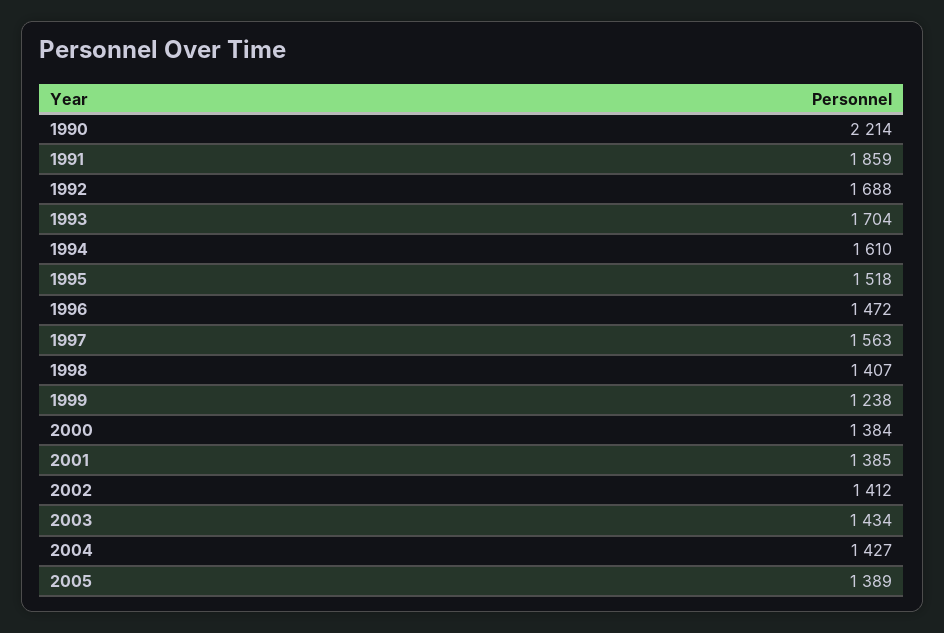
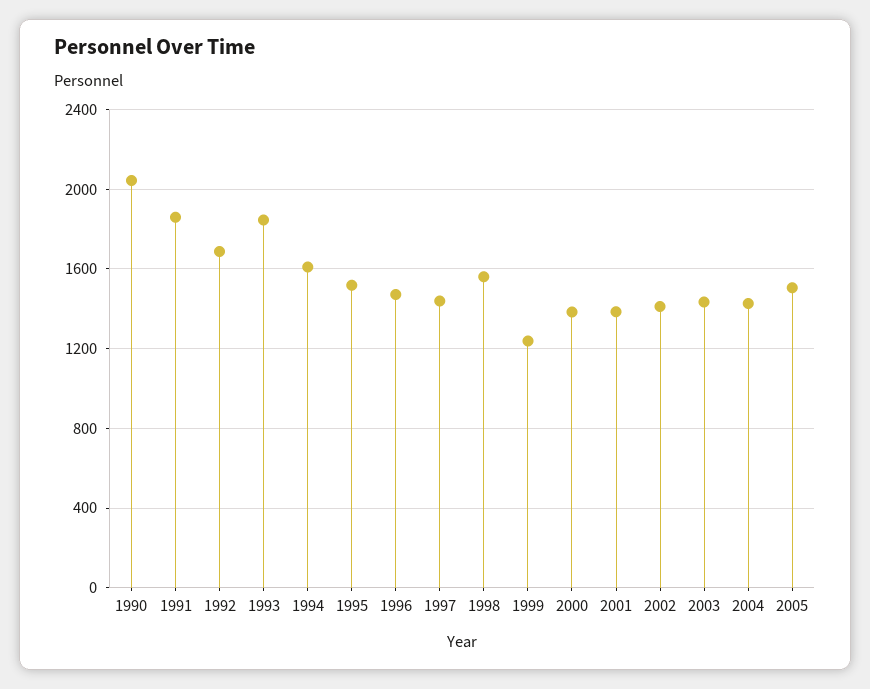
  {
-   "1990": 2214,
+   "1990": 2050,
    "1991": 1859,
    "1992": 1688,
-   "1993": 1704,
+   "1993": 1850,
    "1994": 1610,
    "1995": 1518,
    "1996": 1472,
-   "1997": 1563,
+   "1997": 1450,
-   "1998": 1407,
+   "1998": 1550,
    "1999": 1238,
    "2000": 1384,
    "2001": 1385,
    "2002": 1412,
    "2003": 1434,
    "2004": 1427,
-   "2005": 1389
+   "2005": 1500
  }

